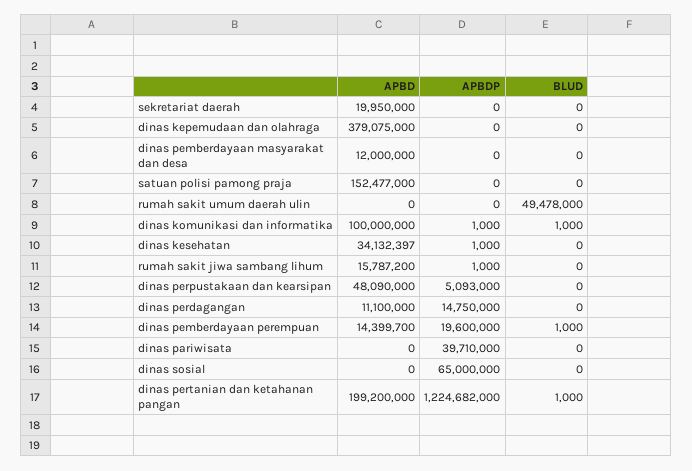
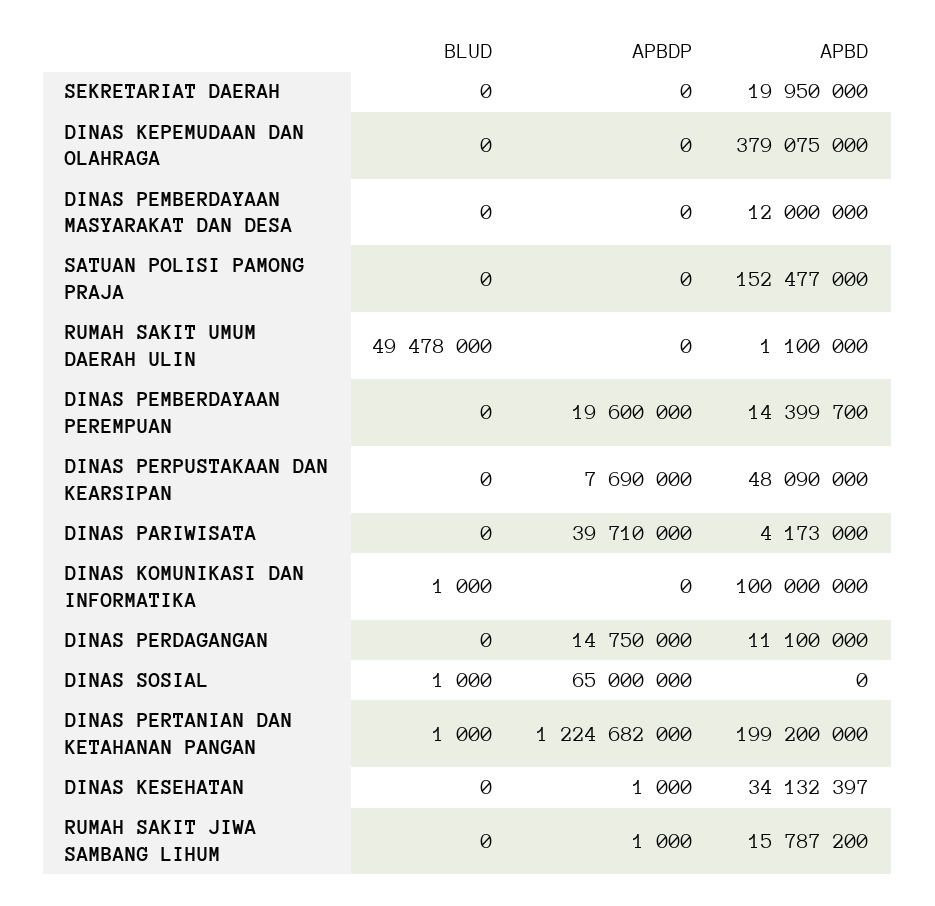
  {
    "APBD": {
      "sekretariat daerah": 19950000,
      "dinas kepemudaan dan olahraga": 379075000,
      "dinas pemberdayaan masyarakat dan desa": 12000000,
      "satuan polisi pamong praja": 152477000,
-     "rumah sakit umum daerah ulin": 0,
+     "rumah sakit umum daerah ulin": 1100000,
      "dinas komunikasi dan informatika": 100000000,
      "dinas kesehatan": 34132397,
      "rumah sakit jiwa sambang lihum": 15787200,
      "dinas perpustakaan dan kearsipan": 48090000,
      "dinas perdagangan": 11100000,
      "dinas pemberdayaan perempuan": 14399700,
-     "dinas pariwisata": 0,
+     "dinas pariwisata": 4173000,
      "dinas sosial": 0,
      "dinas pertanian dan ketahanan pangan": 199200000
    },
    "APBDP": {
      "sekretariat daerah": 0,
      "dinas kepemudaan dan olahraga": 0,
      "dinas pemberdayaan masyarakat dan desa": 0,
      "satuan polisi pamong praja": 0,
      "rumah sakit umum daerah ulin": 0,
-     "dinas komunikasi dan informatika": 1000,
+     "dinas komunikasi dan informatika": 0,
      "dinas kesehatan": 1000,
      "rumah sakit jiwa sambang lihum": 1000,
-     "dinas perpustakaan dan kearsipan": 5093000,
+     "dinas perpustakaan dan kearsipan": 7690000,
      "dinas perdagangan": 14750000,
      "dinas pemberdayaan perempuan": 19600000,
      "dinas pariwisata": 39710000,
      "dinas sosial": 65000000,
      "dinas pertanian dan ketahanan pangan": 1224682000
    },
    "BLUD": {
      "sekretariat daerah": 0,
      "dinas kepemudaan dan olahraga": 0,
      "dinas pemberdayaan masyarakat dan desa": 0,
      "satuan polisi pamong praja": 0,
      "rumah sakit umum daerah ulin": 49478000,
      "dinas komunikasi dan informatika": 1000,
      "dinas kesehatan": 0,
      "rumah sakit jiwa sambang lihum": 0,
      "dinas perpustakaan dan kearsipan": 0,
      "dinas perdagangan": 0,
-     "dinas pemberdayaan perempuan": 1000,
+     "dinas pemberdayaan perempuan": 0,
      "dinas pariwisata": 0,
-     "dinas sosial": 0,
+     "dinas sosial": 1000,
      "dinas pertanian dan ketahanan pangan": 1000
    }
  }

